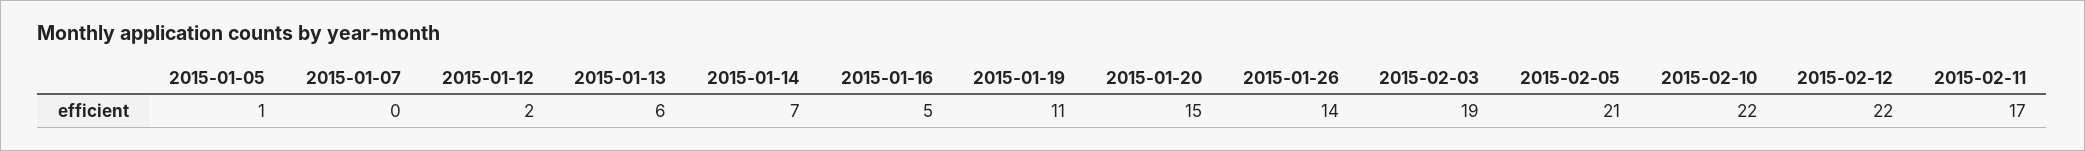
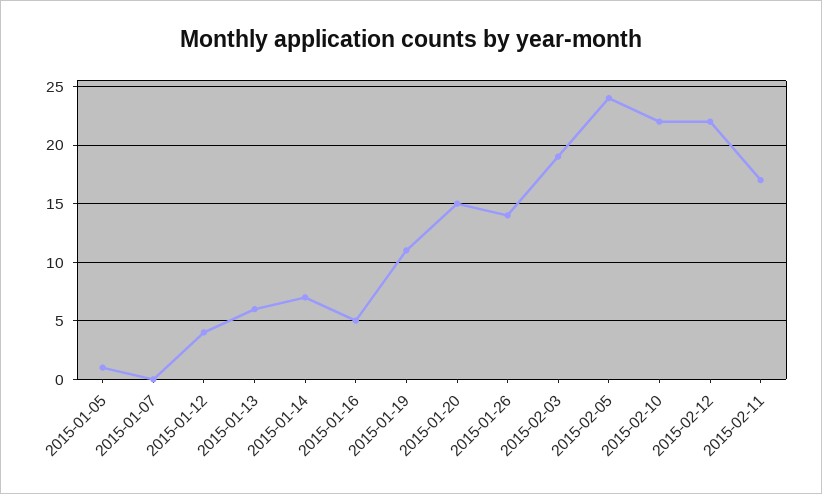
  {
    "2015-01-05": 1,
    "2015-01-07": 0,
-   "2015-01-12": 2,
+   "2015-01-12": 4,
    "2015-01-13": 6,
    "2015-01-14": 7,
    "2015-01-16": 5,
    "2015-01-19": 11,
    "2015-01-20": 15,
    "2015-01-26": 14,
    "2015-02-03": 19,
-   "2015-02-05": 21,
+   "2015-02-05": 24,
    "2015-02-10": 22,
    "2015-02-12": 22,
    "2015-02-11": 17
  }

